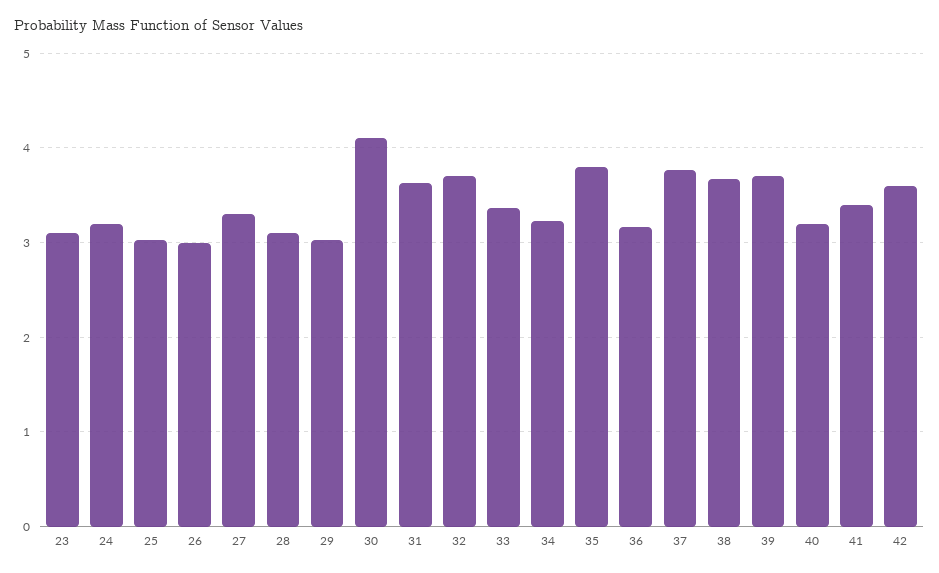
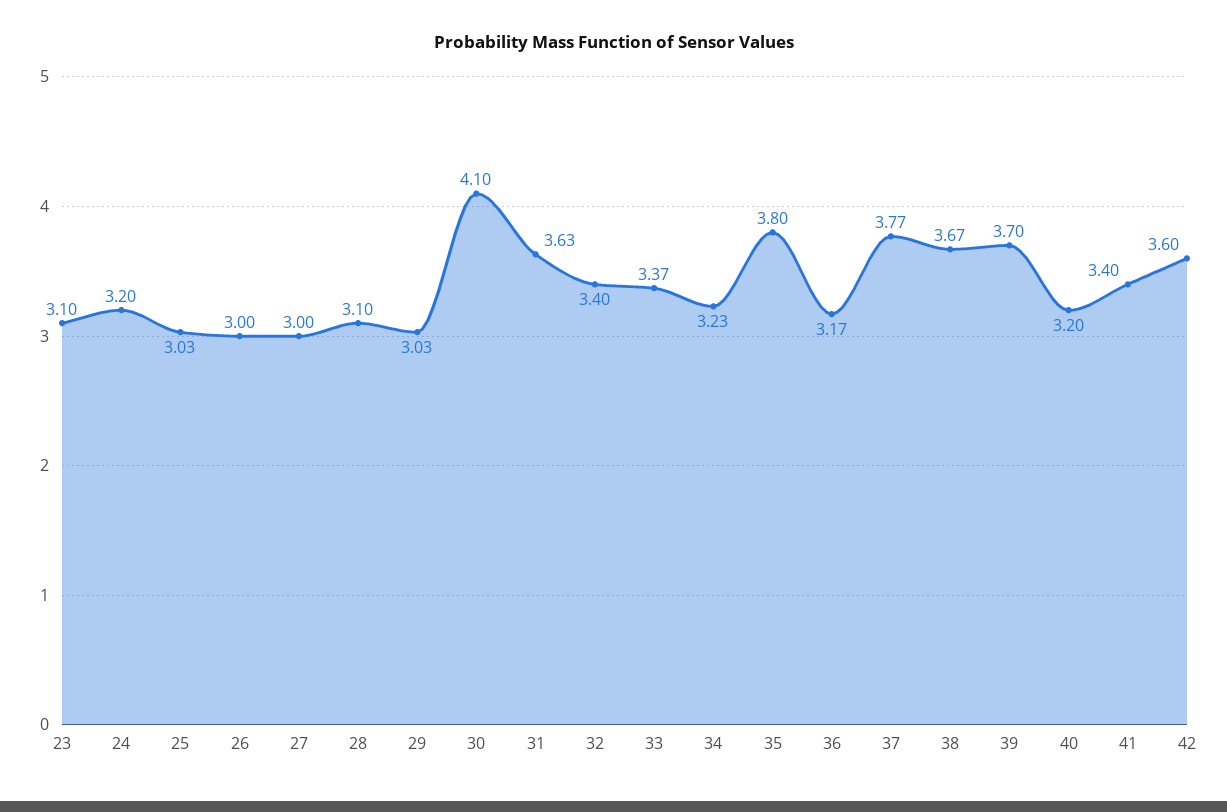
  {
    "23": 3.1,
    "24": 3.2,
    "25": 3.03,
    "26": 3,
-   "27": 3.3,
+   "27": 3,
    "28": 3.1,
    "29": 3.03,
    "30": 4.1,
    "31": 3.63,
-   "32": 3.7,
+   "32": 3.4,
    "33": 3.37,
    "34": 3.23,
    "35": 3.8,
    "36": 3.17,
    "37": 3.77,
    "38": 3.67,
    "39": 3.7,
    "40": 3.2,
    "41": 3.4,
    "42": 3.6
  }

